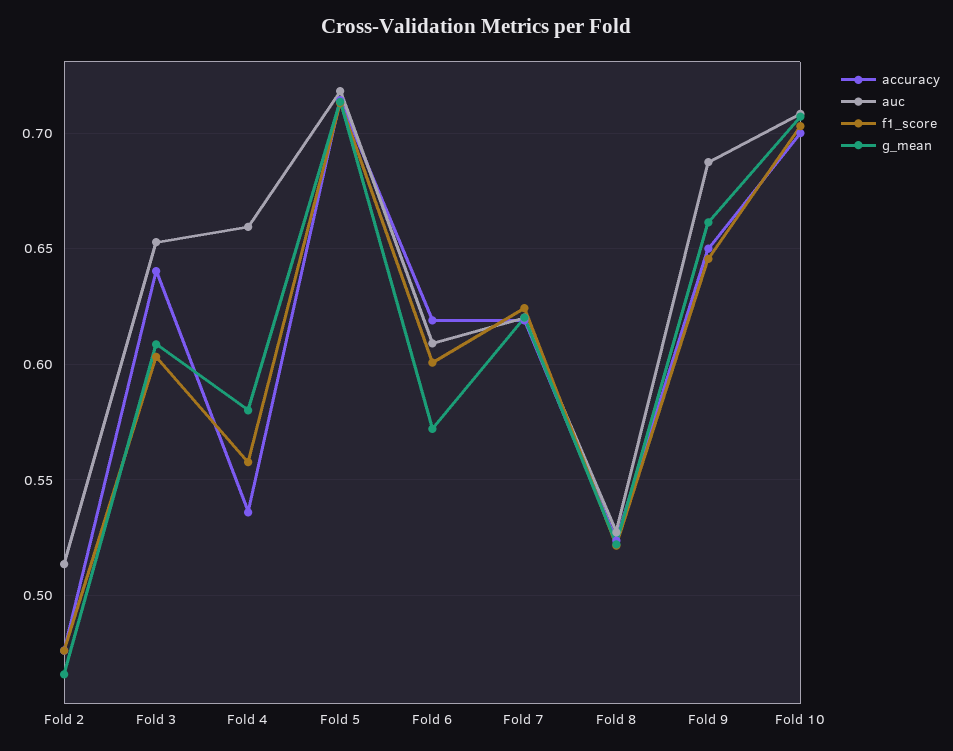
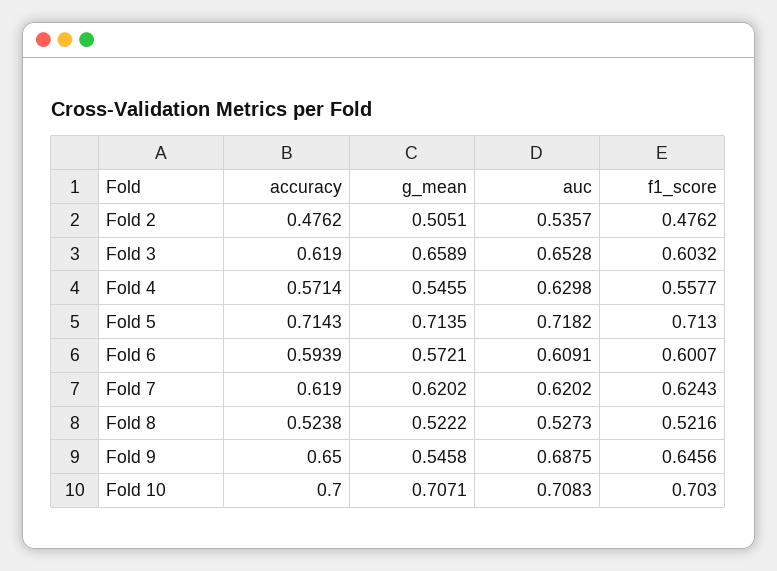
  {
    "accuracy": {
      "Fold 2": 0.4762,
-     "Fold 3": 0.64,
+     "Fold 3": 0.619,
-     "Fold 4": 0.535,
+     "Fold 4": 0.5714,
      "Fold 5": 0.7143,
-     "Fold 6": 0.62,
+     "Fold 6": 0.5939,
      "Fold 7": 0.619,
      "Fold 8": 0.5238,
      "Fold 9": 0.65,
      "Fold 10": 0.7
    },
    "auc": {
-     "Fold 2": 0.515,
+     "Fold 2": 0.5357,
      "Fold 3": 0.6528,
-     "Fold 4": 0.66,
+     "Fold 4": 0.6298,
      "Fold 5": 0.7182,
      "Fold 6": 0.6091,
      "Fold 7": 0.6202,
      "Fold 8": 0.5273,
      "Fold 9": 0.6875,
      "Fold 10": 0.7083
    },
    "f1_score": {
      "Fold 2": 0.4762,
      "Fold 3": 0.6032,
      "Fold 4": 0.5577,
      "Fold 5": 0.713,
      "Fold 6": 0.6007,
      "Fold 7": 0.6243,
      "Fold 8": 0.5216,
      "Fold 9": 0.6456,
      "Fold 10": 0.703
    },
    "g_mean": {
-     "Fold 2": 0.465,
+     "Fold 2": 0.5051,
-     "Fold 3": 0.61,
+     "Fold 3": 0.6589,
-     "Fold 4": 0.58,
+     "Fold 4": 0.5455,
      "Fold 5": 0.7135,
      "Fold 6": 0.5721,
      "Fold 7": 0.6202,
      "Fold 8": 0.5222,
-     "Fold 9": 0.66,
+     "Fold 9": 0.5458,
      "Fold 10": 0.7071
    }
  }

